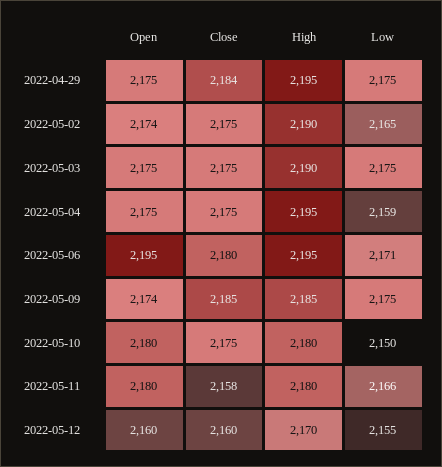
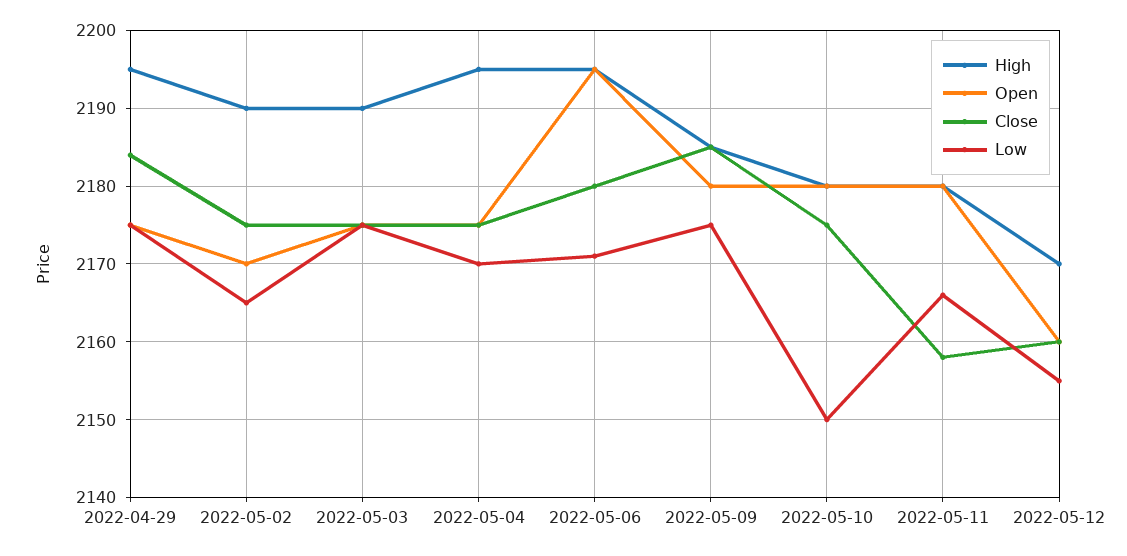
  {
    "Open": {
      "2022-04-29": 2175,
-     "2022-05-02": 2174,
+     "2022-05-02": 2170,
      "2022-05-03": 2175,
      "2022-05-04": 2175,
      "2022-05-06": 2195,
-     "2022-05-09": 2174,
+     "2022-05-09": 2180,
      "2022-05-10": 2180,
      "2022-05-11": 2180,
      "2022-05-12": 2160
    },
    "Close": {
      "2022-04-29": 2184,
      "2022-05-02": 2175,
      "2022-05-03": 2175,
      "2022-05-04": 2175,
      "2022-05-06": 2180,
      "2022-05-09": 2185,
      "2022-05-10": 2175,
      "2022-05-11": 2158,
      "2022-05-12": 2160
    },
    "High": {
      "2022-04-29": 2195,
      "2022-05-02": 2190,
      "2022-05-03": 2190,
      "2022-05-04": 2195,
      "2022-05-06": 2195,
      "2022-05-09": 2185,
      "2022-05-10": 2180,
      "2022-05-11": 2180,
      "2022-05-12": 2170
    },
    "Low": {
      "2022-04-29": 2175,
      "2022-05-02": 2165,
      "2022-05-03": 2175,
-     "2022-05-04": 2159,
+     "2022-05-04": 2170,
      "2022-05-06": 2171,
      "2022-05-09": 2175,
      "2022-05-10": 2150,
      "2022-05-11": 2166,
      "2022-05-12": 2155
    }
  }

